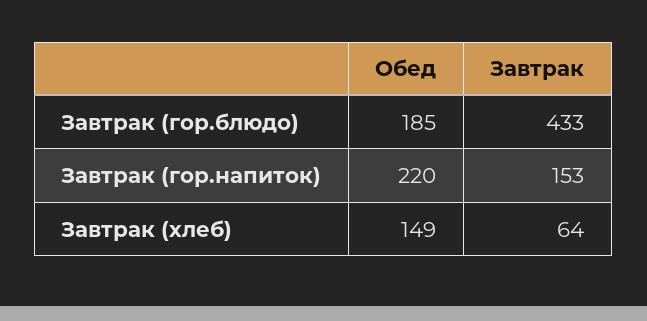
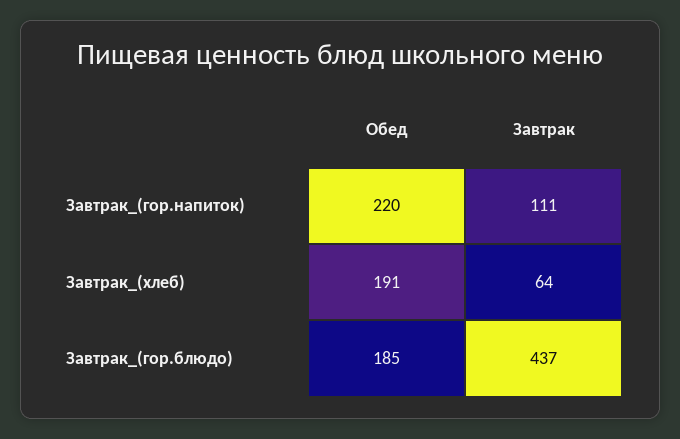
  {
    "Обед": {
      "Завтрак (гор.блюдо)": 185,
      "Завтрак (гор.напиток)": 220,
-     "Завтрак (хлеб)": 149
+     "Завтрак (хлеб)": 191
    },
    "Завтрак": {
-     "Завтрак (гор.блюдо)": 433,
+     "Завтрак (гор.блюдо)": 437,
-     "Завтрак (гор.напиток)": 153,
+     "Завтрак (гор.напиток)": 111,
      "Завтрак (хлеб)": 64
    }
  }

